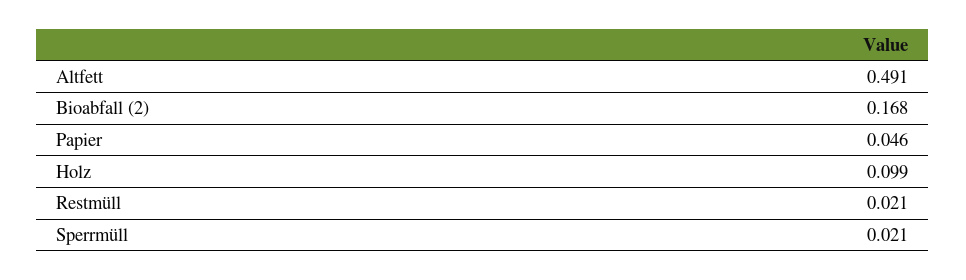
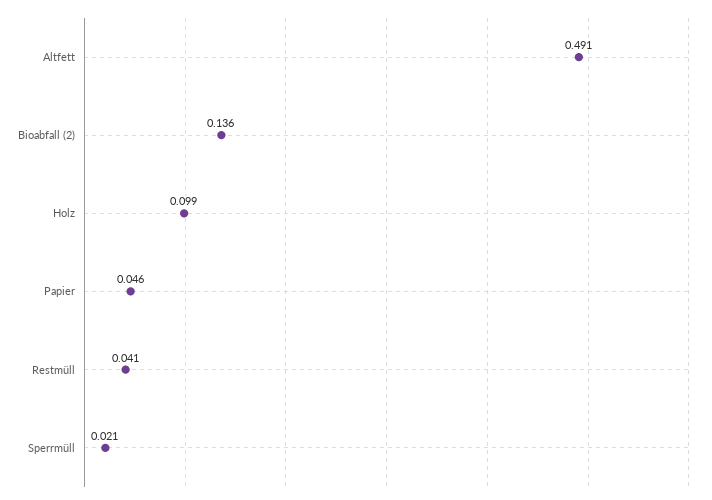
  {
    "Altfett": 0.491,
-   "Bioabfall (2)": 0.168,
+   "Bioabfall (2)": 0.136,
    "Papier": 0.046,
    "Holz": 0.099,
-   "Restmüll": 0.021,
+   "Restmüll": 0.041,
    "Sperrmüll": 0.021
  }

